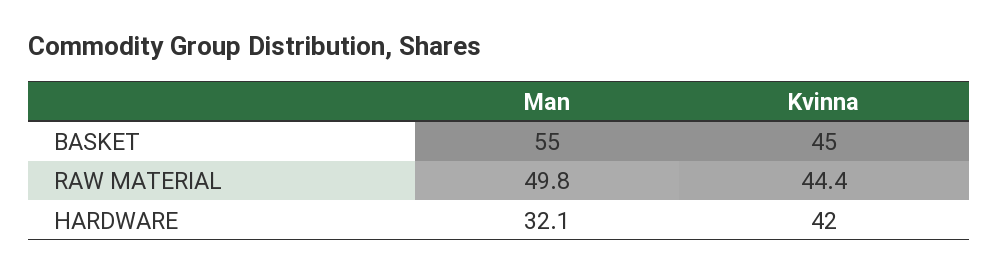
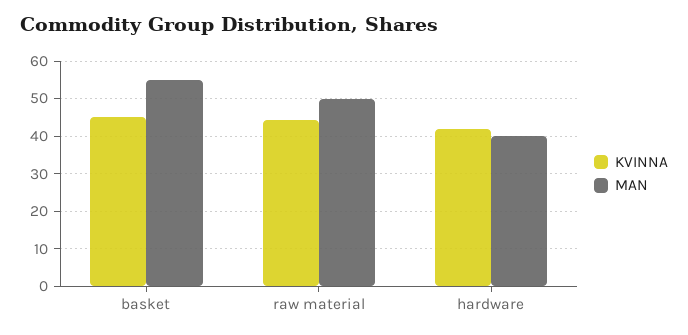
  {
    "Man": {
      "BASKET": 55,
      "RAW MATERIAL": 49.8,
-     "HARDWARE": 32.1
+     "HARDWARE": 40
    },
    "Kvinna": {
      "BASKET": 45,
      "RAW MATERIAL": 44.4,
      "HARDWARE": 42
    }
  }

